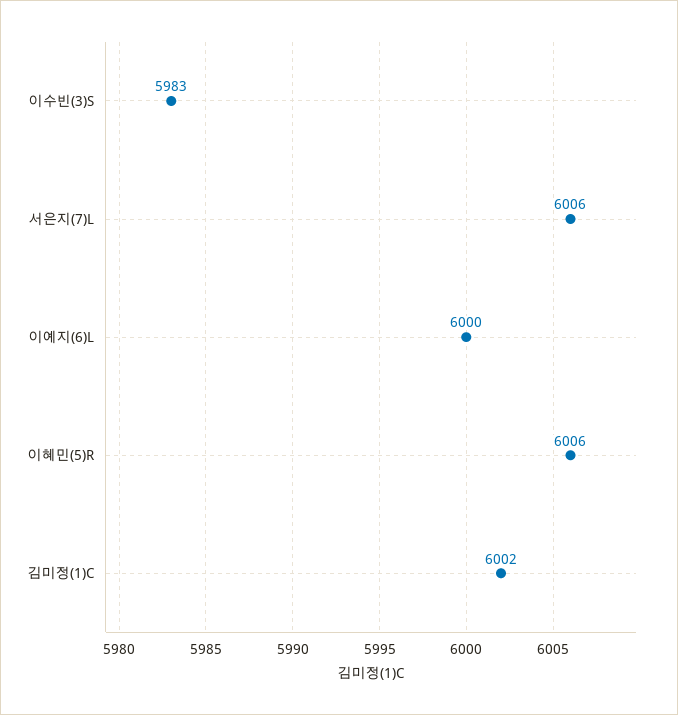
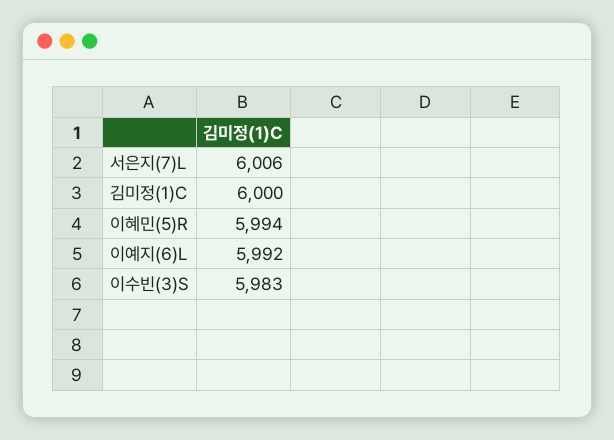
  {
    "이수빈(3)S": 5983,
    "서은지(7)L": 6006,
-   "이예지(6)L": 6000,
+   "이예지(6)L": 5992,
-   "이혜민(5)R": 6006,
+   "이혜민(5)R": 5994,
-   "김미정(1)C": 6002
+   "김미정(1)C": 6000
  }

